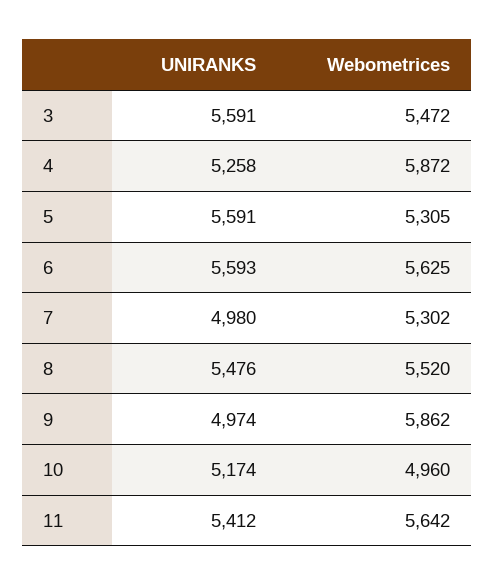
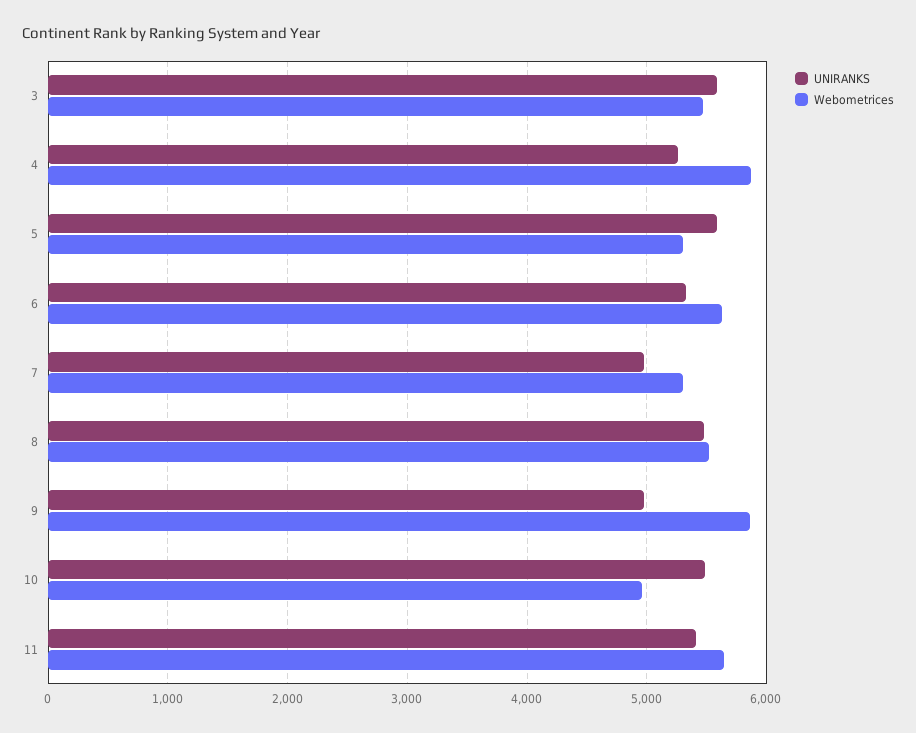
  {
    "UNIRANKS": {
      "3": 5591,
      "4": 5258,
      "5": 5591,
-     "6": 5593,
+     "6": 5300,
      "7": 4980,
      "8": 5476,
      "9": 4974,
-     "10": 5174,
+     "10": 5500,
      "11": 5412
    },
    "Webometrices": {
      "3": 5472,
      "4": 5872,
      "5": 5305,
      "6": 5625,
      "7": 5302,
      "8": 5520,
      "9": 5862,
      "10": 4960,
      "11": 5642
    }
  }

